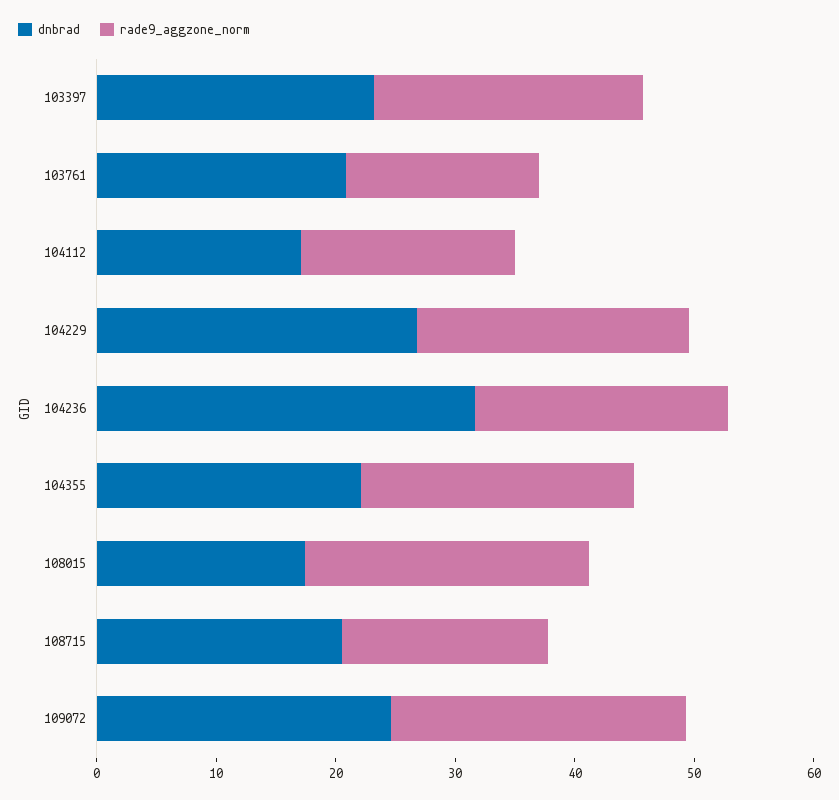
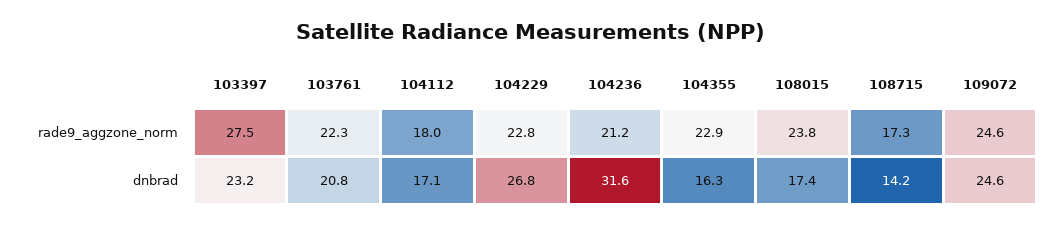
  {
    "dnbrad": {
      "103397": 23.2,
      "103761": 20.8,
      "104112": 17.1,
      "104229": 26.8,
      "104236": 31.6,
-     "104355": 22,
+     "104355": 16.3,
      "108015": 17.4,
-     "108715": 20,
+     "108715": 14.2,
      "109072": 24.6
    },
    "rade9_aggzone_norm": {
-     "103397": 22,
+     "103397": 27.5,
-     "103761": 16,
+     "103761": 22.3,
      "104112": 18,
      "104229": 22.8,
      "104236": 21.2,
      "104355": 22.9,
      "108015": 23.8,
      "108715": 17.3,
      "109072": 24.6
    }
  }

